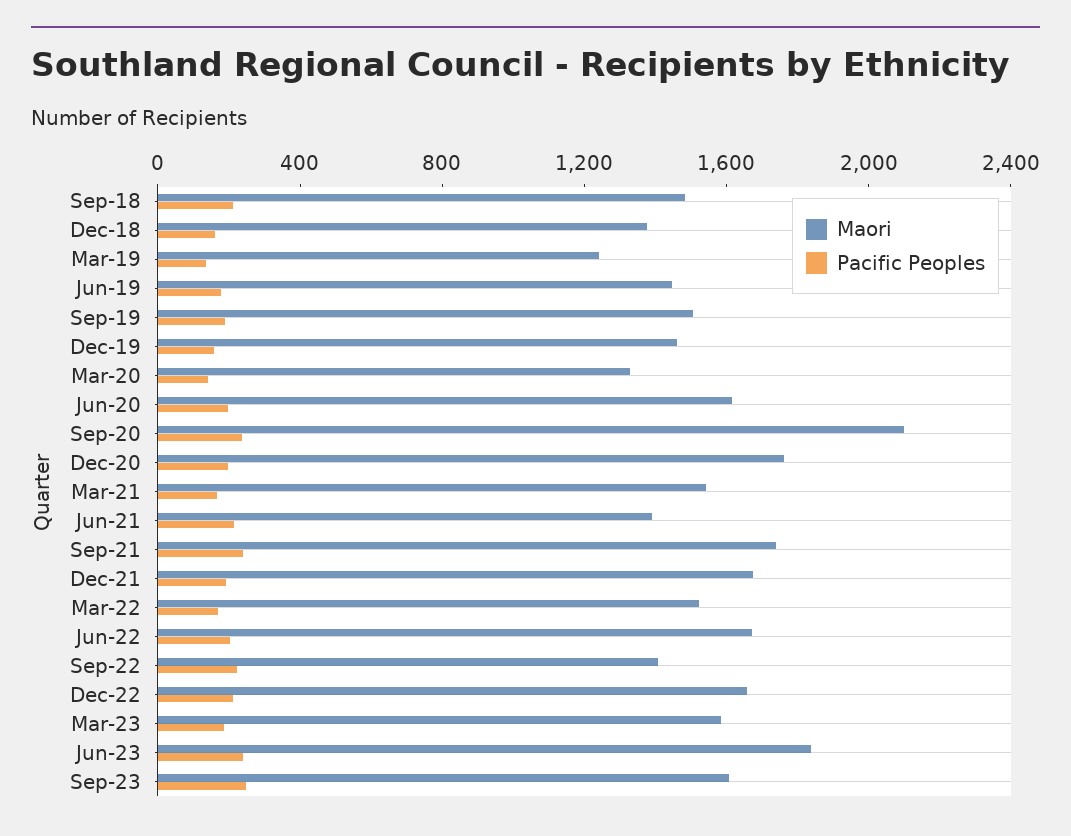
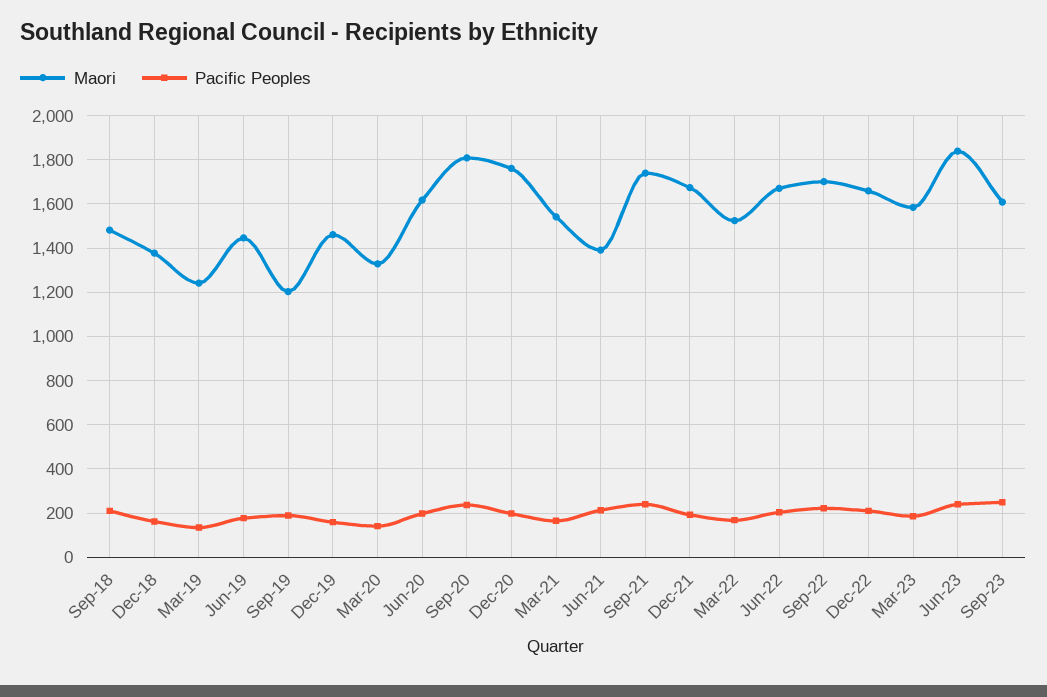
  {
    "Maori": {
      "Sep-18": 1500,
      "Dec-18": 1400,
      "Mar-19": 1250,
      "Jun-19": 1450,
-     "Sep-19": 1500,
+     "Sep-19": 1200,
      "Dec-19": 1450,
      "Mar-20": 1350,
      "Jun-20": 1600,
-     "Sep-20": 2100,
+     "Sep-20": 1800,
      "Dec-20": 1750,
      "Mar-21": 1550,
      "Jun-21": 1400,
      "Sep-21": 1750,
      "Dec-21": 1650,
      "Mar-22": 1500,
      "Jun-22": 1650,
-     "Sep-22": 1400,
+     "Sep-22": 1700,
      "Dec-22": 1650,
      "Mar-23": 1600,
      "Jun-23": 1850,
      "Sep-23": 1600
    },
    "Pacific Peoples": {
      "Sep-18": 200,
      "Dec-18": 150,
      "Mar-19": 150,
      "Jun-19": 200,
      "Sep-19": 200,
      "Dec-19": 150,
      "Mar-20": 150,
      "Jun-20": 200,
      "Sep-20": 250,
      "Dec-20": 200,
      "Mar-21": 150,
      "Jun-21": 200,
      "Sep-21": 250,
      "Dec-21": 200,
      "Mar-22": 150,
      "Jun-22": 200,
      "Sep-22": 200,
      "Dec-22": 200,
      "Mar-23": 200,
      "Jun-23": 250,
      "Sep-23": 250
    }
  }

